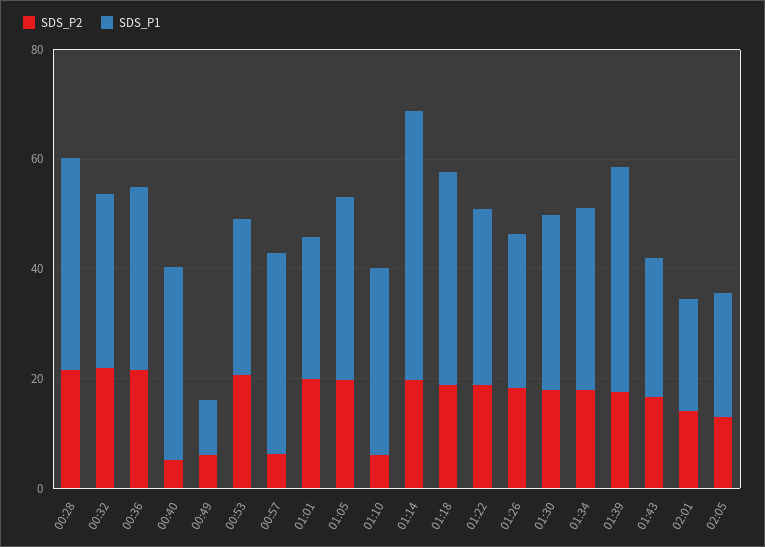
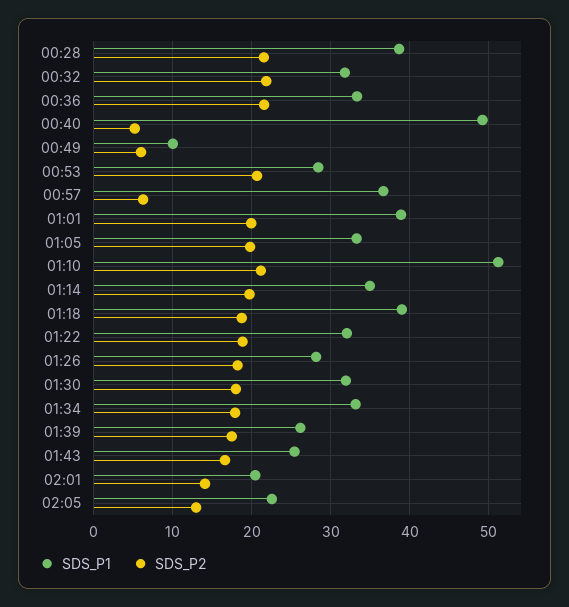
  {
    "SDS_P2": {
      "00:28": 22,
      "00:32": 22,
      "00:36": 22,
      "00:40": 5,
      "00:49": 6,
      "00:53": 21,
      "00:57": 6,
      "01:01": 20,
      "01:05": 20,
-     "01:10": 5,
+     "01:10": 21,
      "01:14": 20,
      "01:18": 19,
      "01:22": 19,
      "01:26": 18,
      "01:30": 18,
      "01:34": 18,
      "01:39": 17,
      "01:43": 17,
      "02:01": 14,
      "02:05": 13
    },
    "SDS_P1": {
      "00:28": 39,
      "00:32": 32,
      "00:36": 33,
-     "00:40": 35,
+     "00:40": 49,
      "00:49": 10,
      "00:53": 28,
      "00:57": 37,
-     "01:01": 25,
+     "01:01": 39,
      "01:05": 33,
-     "01:10": 35,
+     "01:10": 51,
-     "01:14": 50,
+     "01:14": 35,
      "01:18": 39,
      "01:22": 32,
      "01:26": 28,
      "01:30": 32,
      "01:34": 33,
-     "01:39": 40,
+     "01:39": 26,
      "01:43": 25,
      "02:01": 20,
      "02:05": 23
    }
  }

